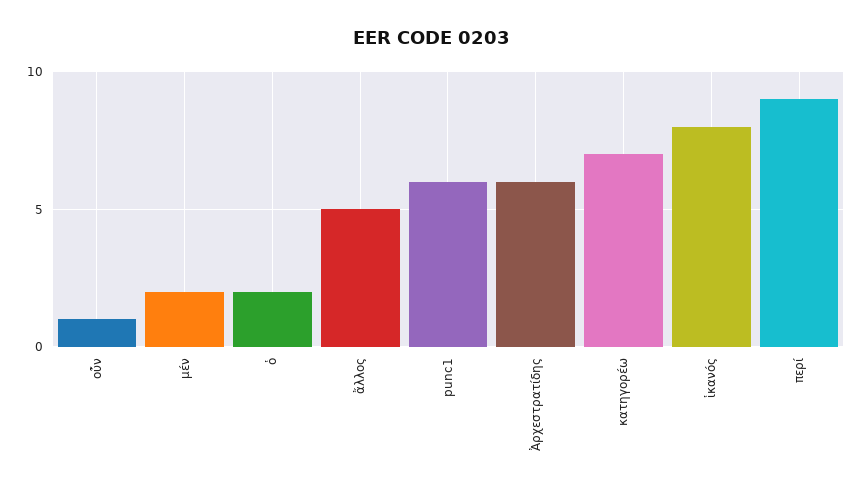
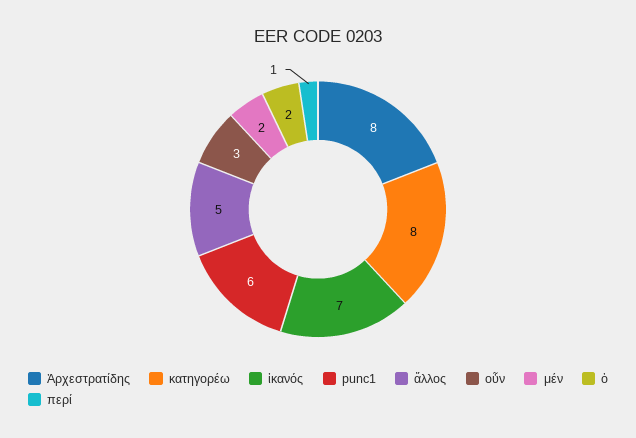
  {
-   "οὖν": 1,
+   "οὖν": 3,
    "μέν": 2,
    "ὁ": 2,
    "ἄλλος": 5,
    "punc1": 6,
-   "Ἀρχεστρατίδης": 6,
+   "Ἀρχεστρατίδης": 8,
-   "κατηγορέω": 7,
+   "κατηγορέω": 8,
-   "ἱκανός": 8,
+   "ἱκανός": 7,
-   "περί": 9
+   "περί": 1
  }

